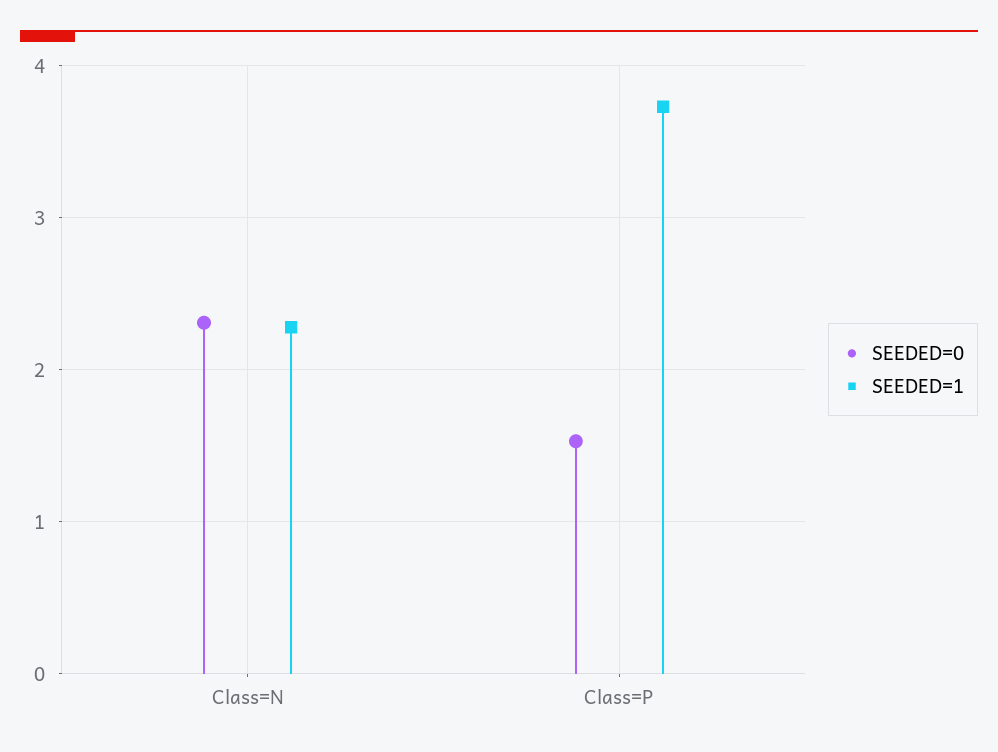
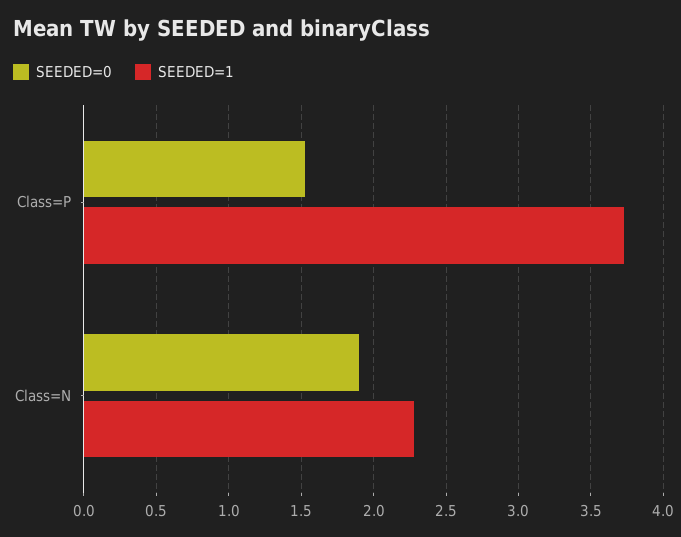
  {
    "SEEDED=0": {
-     "Class=N": 2.3,
+     "Class=N": 1.9,
      "Class=P": 1.55
    },
    "SEEDED=1": {
      "Class=N": 2.3,
      "Class=P": 3.75
    }
  }

